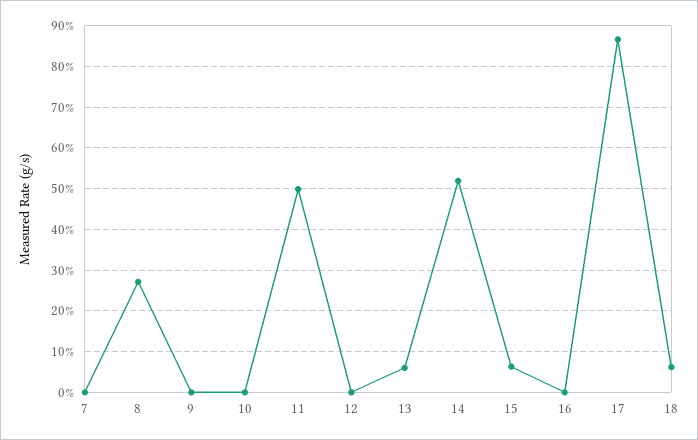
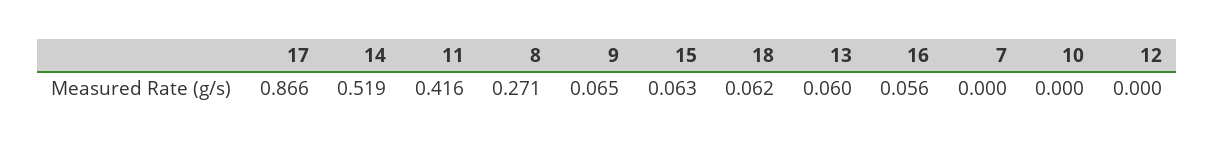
  {
    "7": 0,
    "8": 0.271,
-   "9": 0,
+   "9": 0.065,
    "10": 0,
-   "11": 0.5,
+   "11": 0.416,
    "12": 0,
    "13": 0.06,
    "14": 0.519,
    "15": 0.063,
-   "16": 0,
+   "16": 0.056,
    "17": 0.866,
    "18": 0.062
  }

